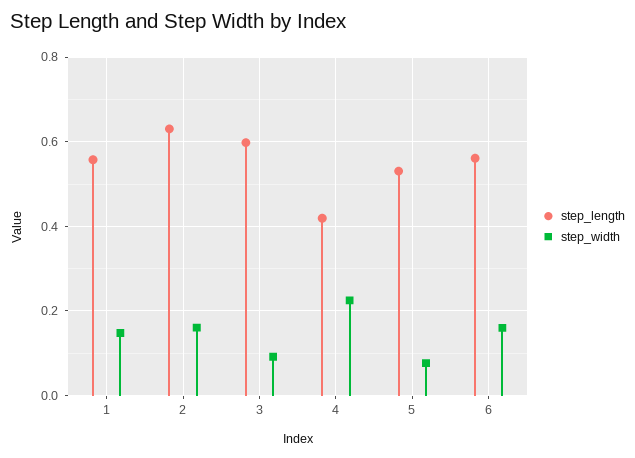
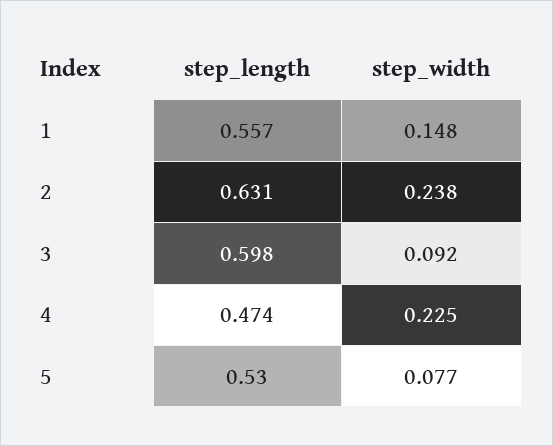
  {
    "step_length": {
      "1": 0.557,
      "2": 0.631,
      "3": 0.598,
-     "4": 0.42,
+     "4": 0.474,
-     "5": 0.53,
+     "5": 0.53
-     "6": 0.56
    },
    "step_width": {
      "1": 0.148,
-     "2": 0.16,
+     "2": 0.238,
      "3": 0.092,
      "4": 0.225,
-     "5": 0.077,
+     "5": 0.077
-     "6": 0.16
    }
  }

